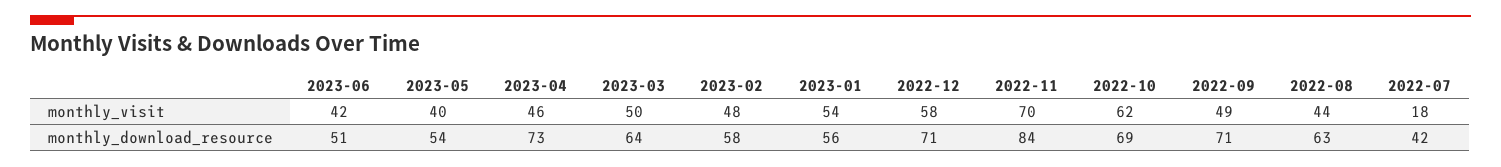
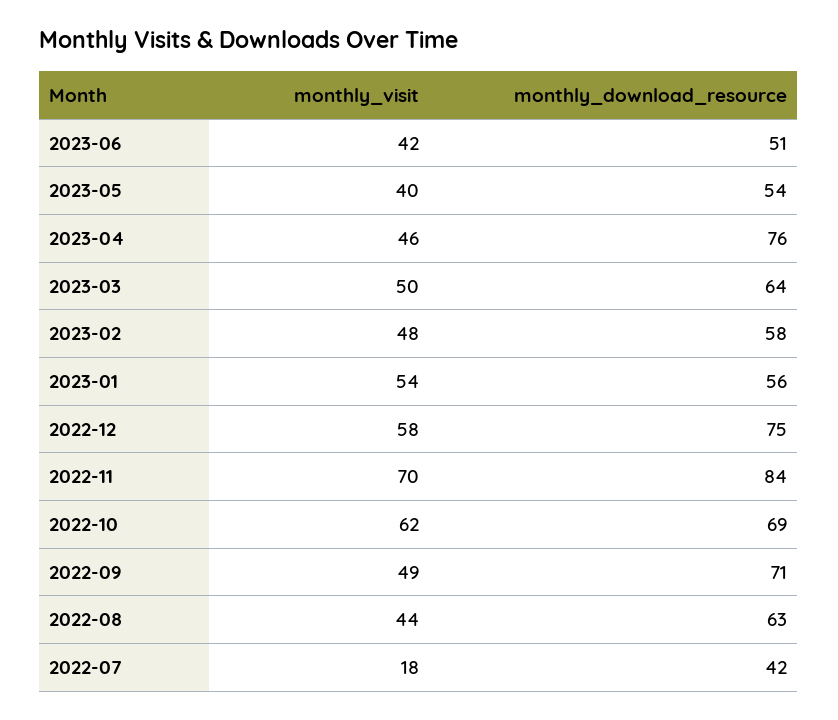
  {
    "2023-06": {
      "monthly_visit": 42,
      "monthly_download_resource": 51
    },
    "2023-05": {
      "monthly_visit": 40,
      "monthly_download_resource": 54
    },
    "2023-04": {
      "monthly_visit": 46,
-     "monthly_download_resource": 73
+     "monthly_download_resource": 76
    },
    "2023-03": {
      "monthly_visit": 50,
      "monthly_download_resource": 64
    },
    "2023-02": {
      "monthly_visit": 48,
      "monthly_download_resource": 58
    },
    "2023-01": {
      "monthly_visit": 54,
      "monthly_download_resource": 56
    },
    "2022-12": {
      "monthly_visit": 58,
-     "monthly_download_resource": 71
+     "monthly_download_resource": 75
    },
    "2022-11": {
      "monthly_visit": 70,
      "monthly_download_resource": 84
    },
    "2022-10": {
      "monthly_visit": 62,
      "monthly_download_resource": 69
    },
    "2022-09": {
      "monthly_visit": 49,
      "monthly_download_resource": 71
    },
    "2022-08": {
      "monthly_visit": 44,
      "monthly_download_resource": 63
    },
    "2022-07": {
      "monthly_visit": 18,
      "monthly_download_resource": 42
    }
  }

